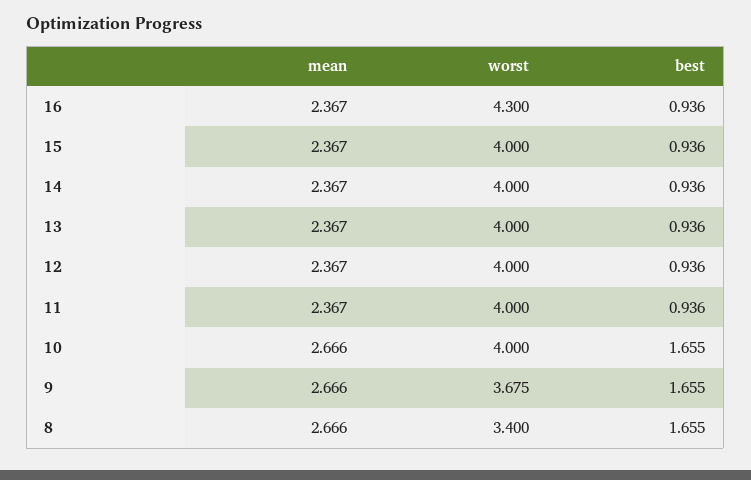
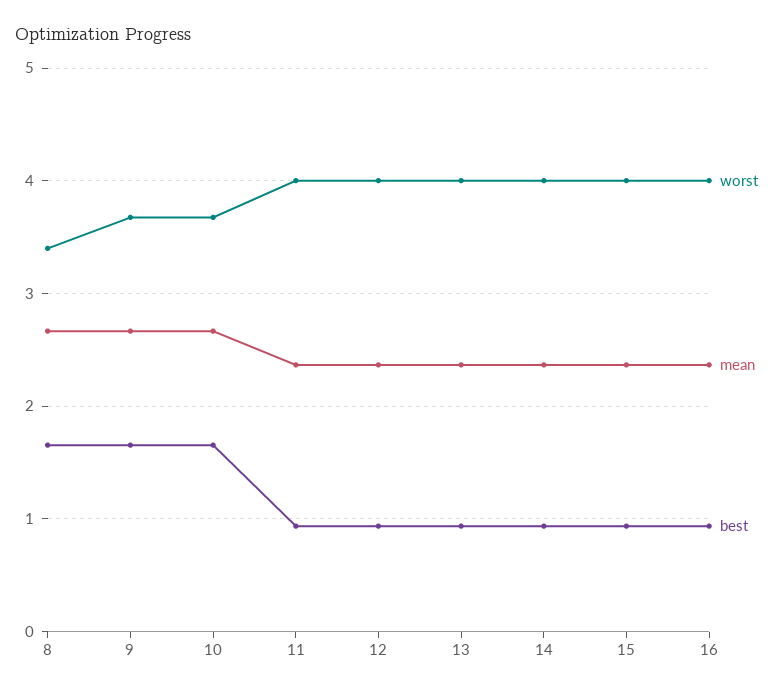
  {
    "mean": {
      "16": 2.367,
      "15": 2.367,
      "14": 2.367,
      "13": 2.367,
      "12": 2.367,
      "11": 2.367,
      "10": 2.666,
      "9": 2.666,
      "8": 2.666
    },
    "worst": {
-     "16": 4.3,
+     "16": 4,
      "15": 4,
      "14": 4,
      "13": 4,
      "12": 4,
      "11": 4,
-     "10": 4,
+     "10": 3.7,
      "9": 3.675,
      "8": 3.4
    },
    "best": {
      "16": 0.936,
      "15": 0.936,
      "14": 0.936,
      "13": 0.936,
      "12": 0.936,
      "11": 0.936,
      "10": 1.655,
      "9": 1.655,
      "8": 1.655
    }
  }

